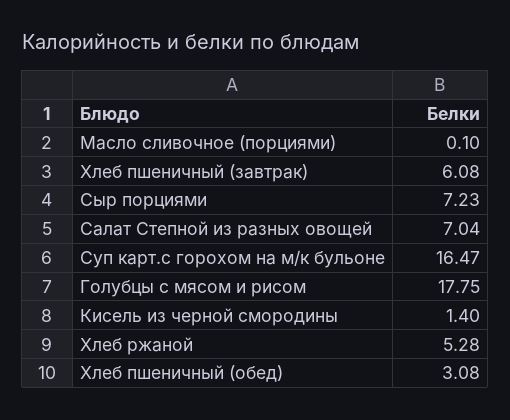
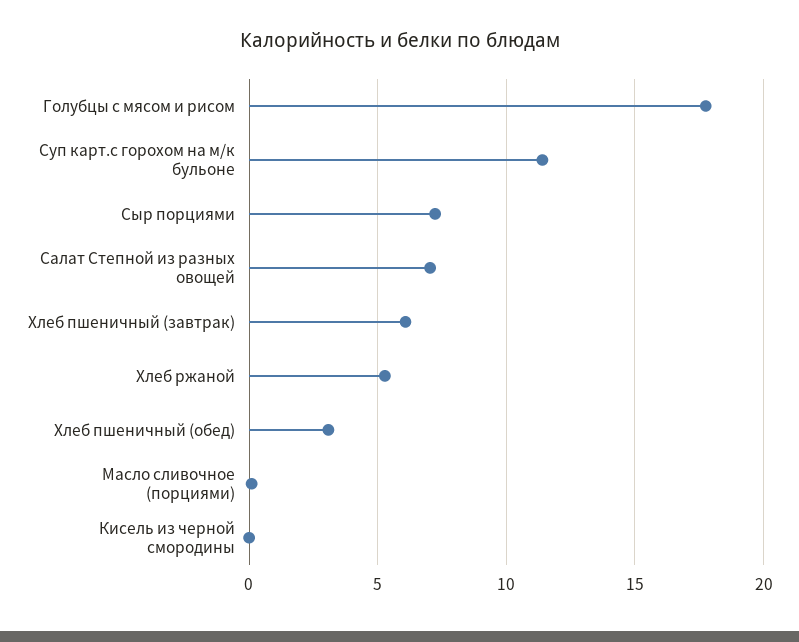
  {
    "Масло сливочное (порциями)": 0.1,
    "Хлеб пшеничный (завтрак)": 6.08,
    "Сыр порциями": 7.23,
    "Салат Степной из разных овощей": 7.04,
-   "Суп карт.с горохом на м/к бульоне": 16.47,
+   "Суп карт.с горохом на м/к бульоне": 11.5,
    "Голубцы с мясом и рисом": 17.75,
-   "Кисель из черной смородины": 1.4,
+   "Кисель из черной смородины": 0,
    "Хлеб ржаной": 5.28,
    "Хлеб пшеничный (обед)": 3.08
  }

